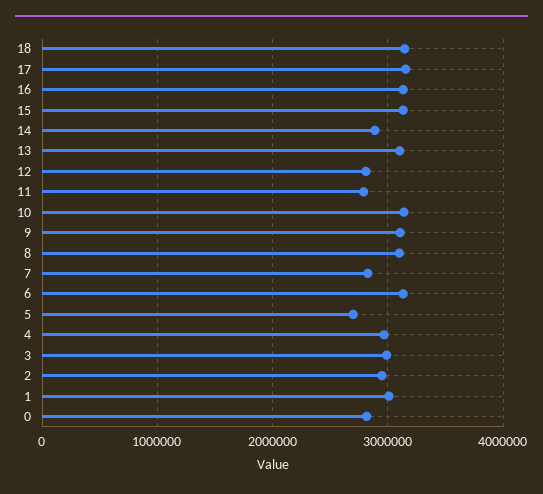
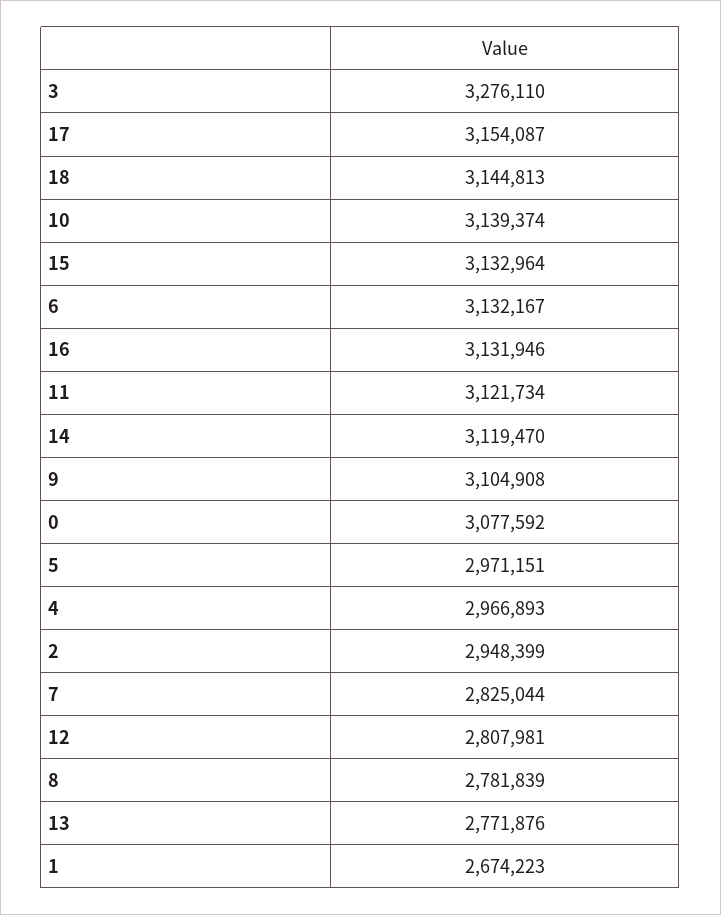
  {
    "18": 3144813,
    "17": 3154087,
    "16": 3131946,
    "15": 3132964,
-   "14": 2900000,
+   "14": 3119470,
-   "13": 3100000,
+   "13": 2771876,
    "12": 2807981,
-   "11": 2800000,
+   "11": 3121734,
    "10": 3139374,
    "9": 3104908,
-   "8": 3100000,
+   "8": 2781839,
    "7": 2825044,
    "6": 3132167,
-   "5": 2700000,
+   "5": 2971151,
    "4": 2966893,
-   "3": 3000000,
+   "3": 3276110,
    "2": 2948399,
-   "1": 3000000,
+   "1": 2674223,
-   "0": 2800000
+   "0": 3077592
  }

